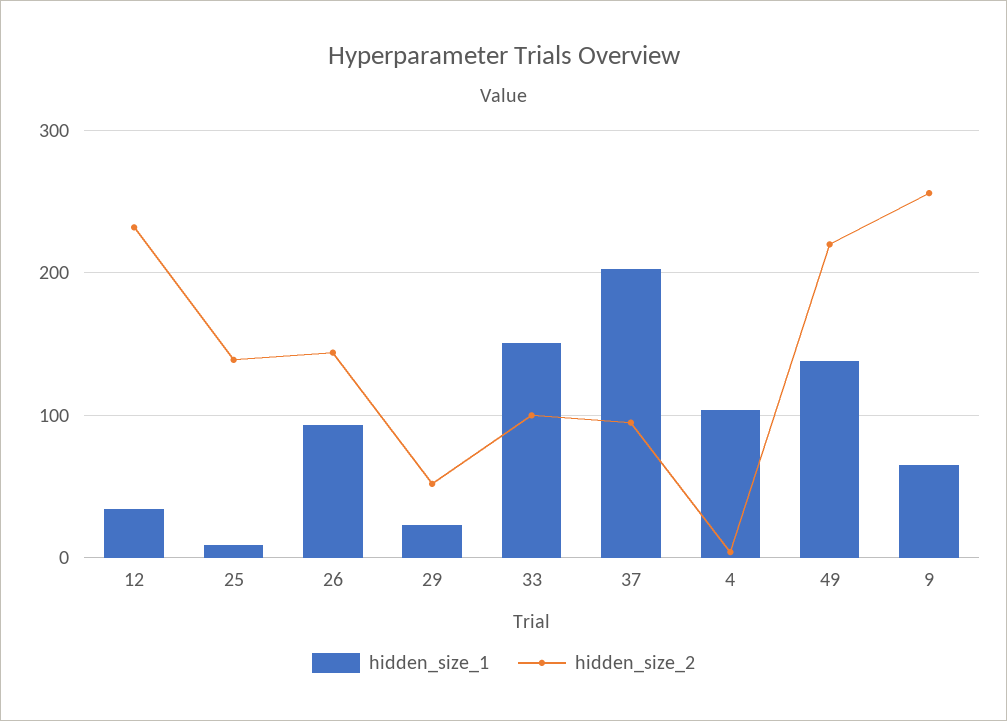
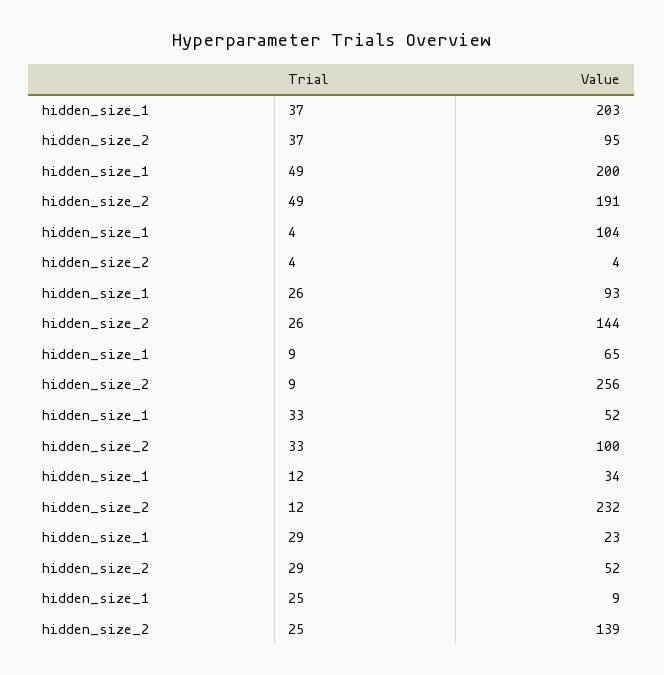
  {
    "hidden_size_1": {
      "12": 34,
      "25": 9,
      "26": 93,
      "29": 23,
-     "33": 150,
+     "33": 52,
      "37": 203,
      "4": 104,
-     "49": 140,
+     "49": 200,
      "9": 65
    },
    "hidden_size_2": {
      "12": 232,
      "25": 139,
      "26": 144,
      "29": 52,
      "33": 100,
      "37": 95,
      "4": 4,
-     "49": 220,
+     "49": 191,
      "9": 256
    }
  }

